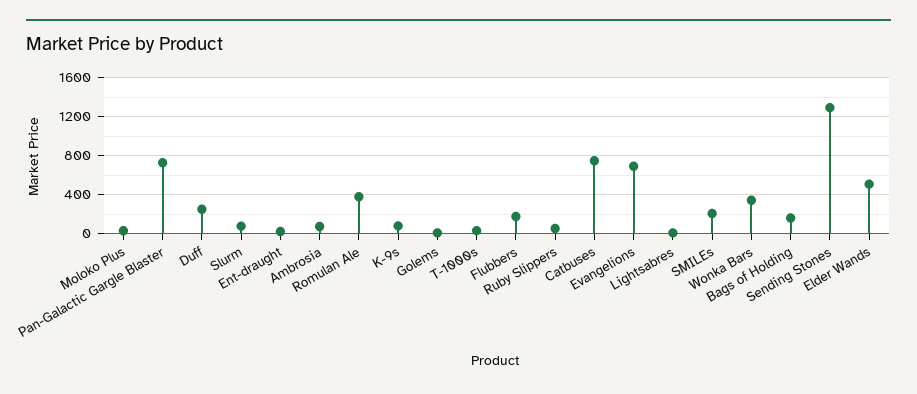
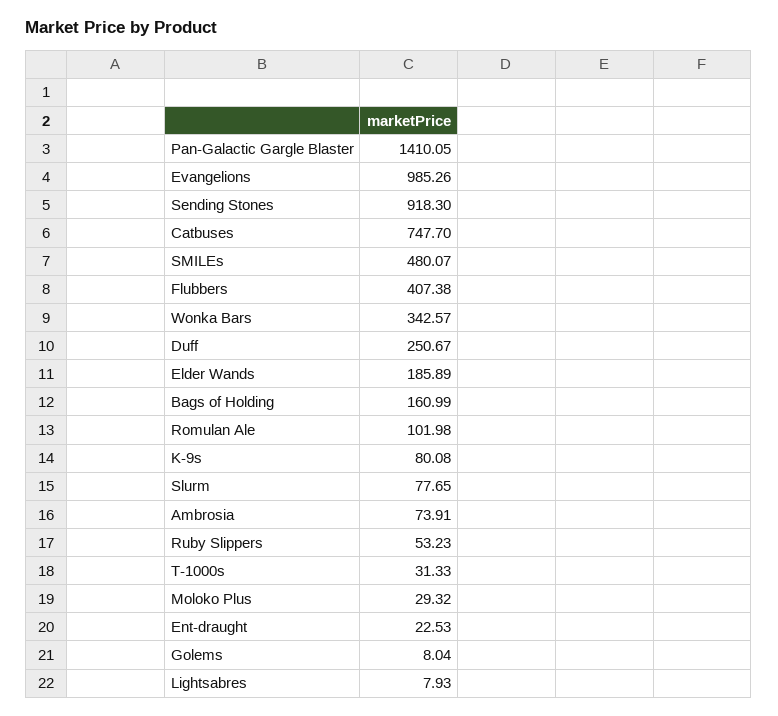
  {
    "Moloko Plus": 29.32,
-   "Pan-Galactic Gargle Blaster": 700,
+   "Pan-Galactic Gargle Blaster": 1410.05,
    "Duff": 250.67,
    "Slurm": 77.65,
    "Ent-draught": 22.53,
    "Ambrosia": 73.91,
-   "Romulan Ale": 400,
+   "Romulan Ale": 101.98,
    "K-9s": 80.08,
    "Golems": 8.04,
    "T-1000s": 31.33,
-   "Flubbers": 200,
+   "Flubbers": 407.38,
    "Ruby Slippers": 53.23,
    "Catbuses": 747.7,
-   "Evangelions": 700,
+   "Evangelions": 985.26,
    "Lightsabres": 7.93,
-   "SMILEs": 200,
+   "SMILEs": 480.07,
    "Wonka Bars": 342.57,
    "Bags of Holding": 160.99,
-   "Sending Stones": 1300,
+   "Sending Stones": 918.3,
-   "Elder Wands": 500
+   "Elder Wands": 185.89
  }

